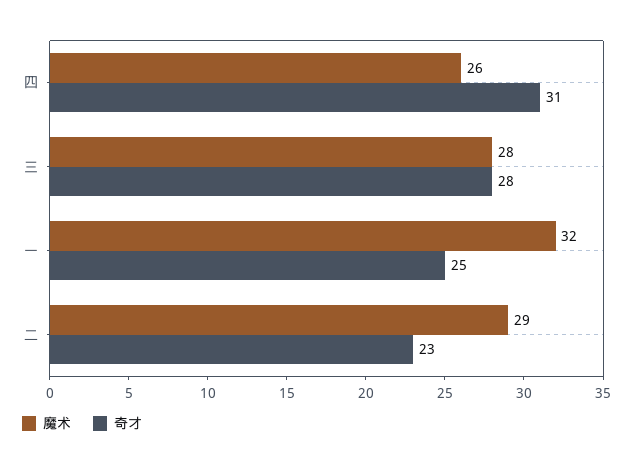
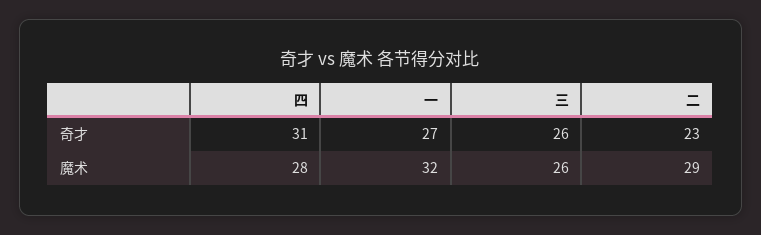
  {
    "魔术": {
-     "四": 26,
+     "四": 28,
-     "三": 28,
+     "三": 26,
      "一": 32,
      "二": 29
    },
    "奇才": {
      "四": 31,
-     "三": 28,
+     "三": 26,
-     "一": 25,
+     "一": 27,
      "二": 23
    }
  }

